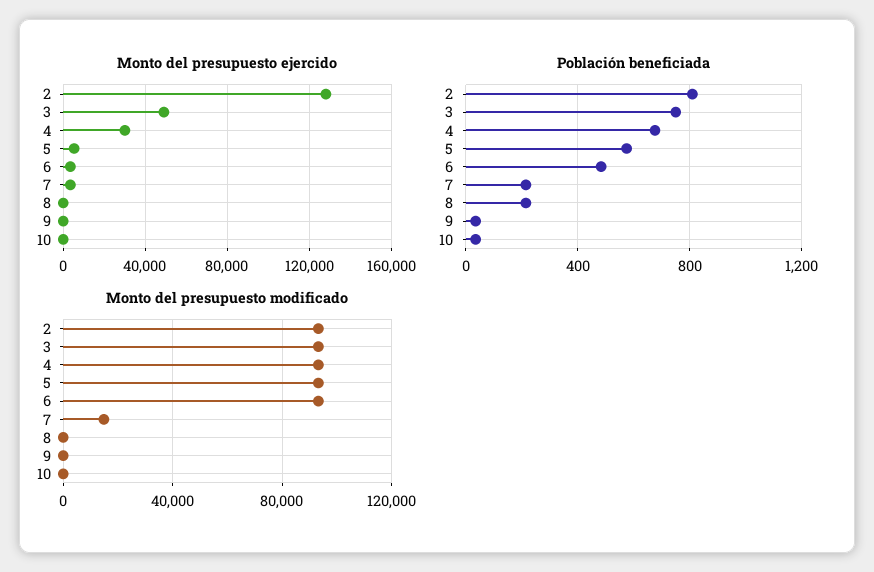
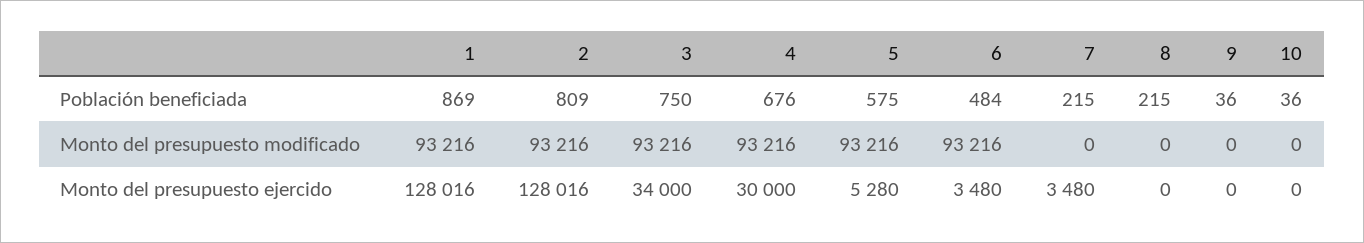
  {
    "Monto del presupuesto ejercido": {
      "2": 128016,
-     "3": 50000,
+     "3": 34000,
      "4": 30000,
      "5": 5280,
      "6": 3480,
      "7": 3480,
      "8": 0,
      "9": 0,
-     "10": 0
+     "10": 0,
+     "1": 128016
    },
    "Población beneficiada": {
      "2": 809,
      "3": 750,
      "4": 676,
      "5": 575,
      "6": 484,
      "7": 215,
      "8": 215,
      "9": 36,
-     "10": 36
+     "10": 36,
+     "1": 869
    },
    "Monto del presupuesto modificado": {
      "2": 93216,
      "3": 93216,
      "4": 93216,
      "5": 93216,
      "6": 93216,
-     "7": 15000,
+     "7": 0,
      "8": 0,
      "9": 0,
-     "10": 0
+     "10": 0,
+     "1": 93216
    }
  }

